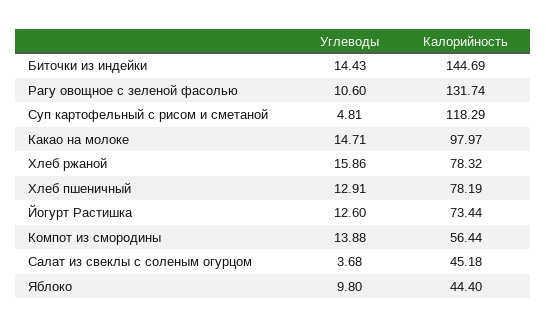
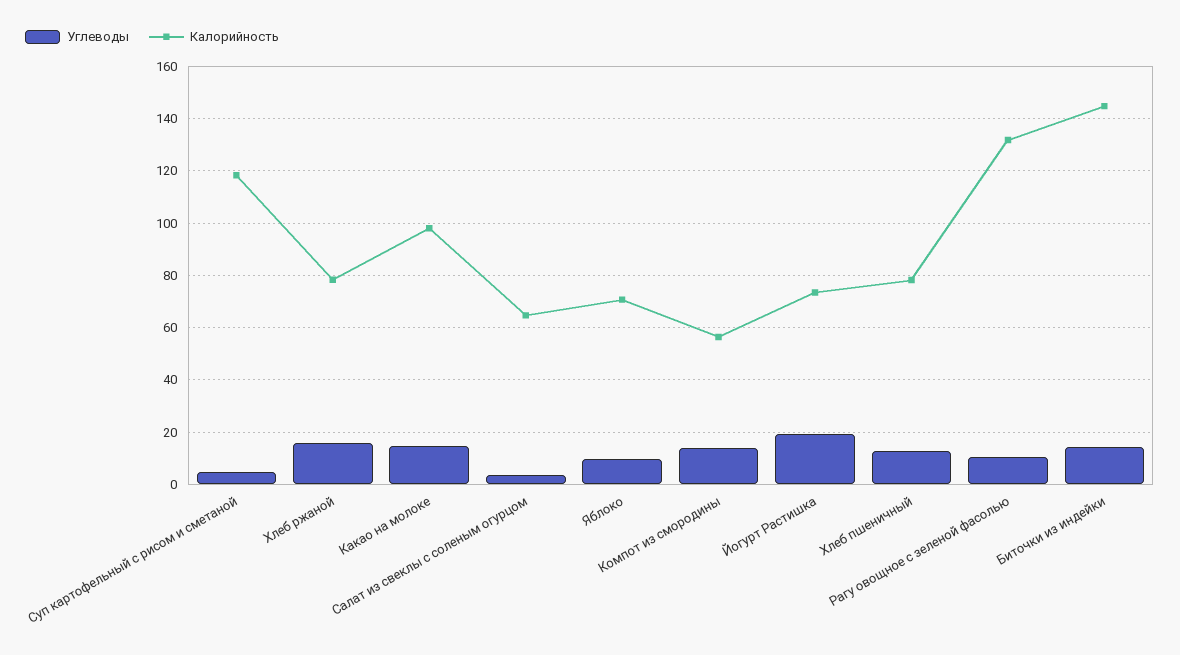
  {
    "Углеводы": {
      "Биточки из индейки": 14.43,
      "Рагу овощное с зеленой фасолью": 10.6,
      "Суп картофельный с рисом и сметаной": 4.81,
      "Какао на молоке": 14.71,
      "Хлеб ржаной": 15.86,
      "Хлеб пшеничный": 12.91,
-     "Йогурт Растишка": 12.6,
+     "Йогурт Растишка": 20,
      "Компот из смородины": 13.88,
      "Салат из свеклы с соленым огурцом": 3.68,
      "Яблоко": 9.8
    },
    "Калорийность": {
      "Биточки из индейки": 144.69,
      "Рагу овощное с зеленой фасолью": 131.74,
      "Суп картофельный с рисом и сметаной": 118.29,
      "Какао на молоке": 97.97,
      "Хлеб ржаной": 78.32,
      "Хлеб пшеничный": 78.19,
      "Йогурт Растишка": 73.44,
      "Компот из смородины": 56.44,
-     "Салат из свеклы с соленым огурцом": 45.18,
+     "Салат из свеклы с соленым огурцом": 65,
-     "Яблоко": 44.4
+     "Яблоко": 70
    }
  }

